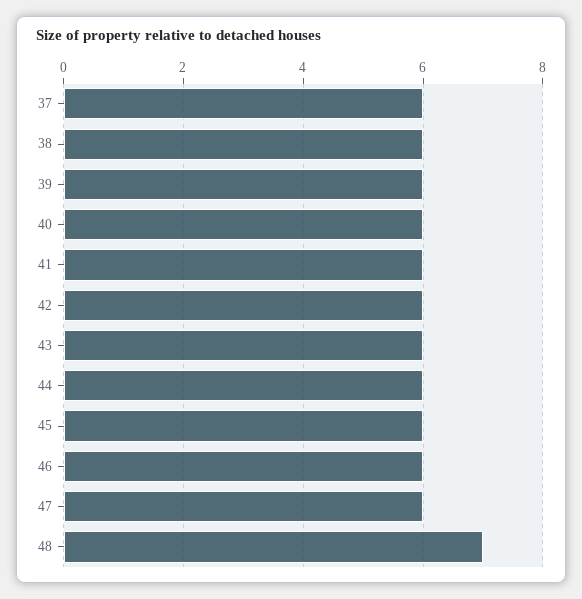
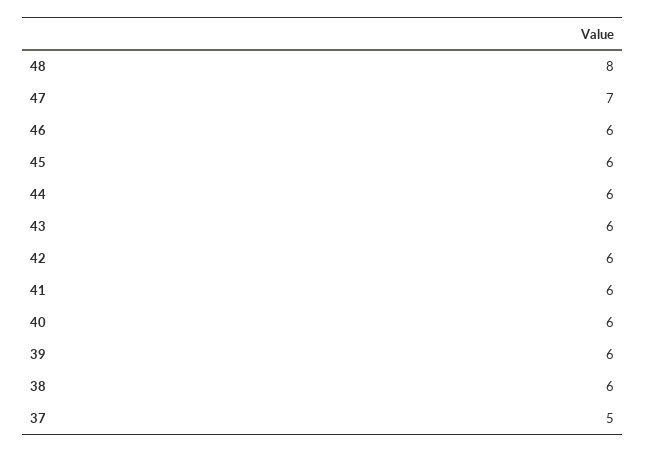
  {
-   "37": 6,
+   "37": 5,
    "38": 6,
    "39": 6,
    "40": 6,
    "41": 6,
    "42": 6,
    "43": 6,
    "44": 6,
    "45": 6,
    "46": 6,
-   "47": 6,
+   "47": 7,
-   "48": 7
+   "48": 8
  }

